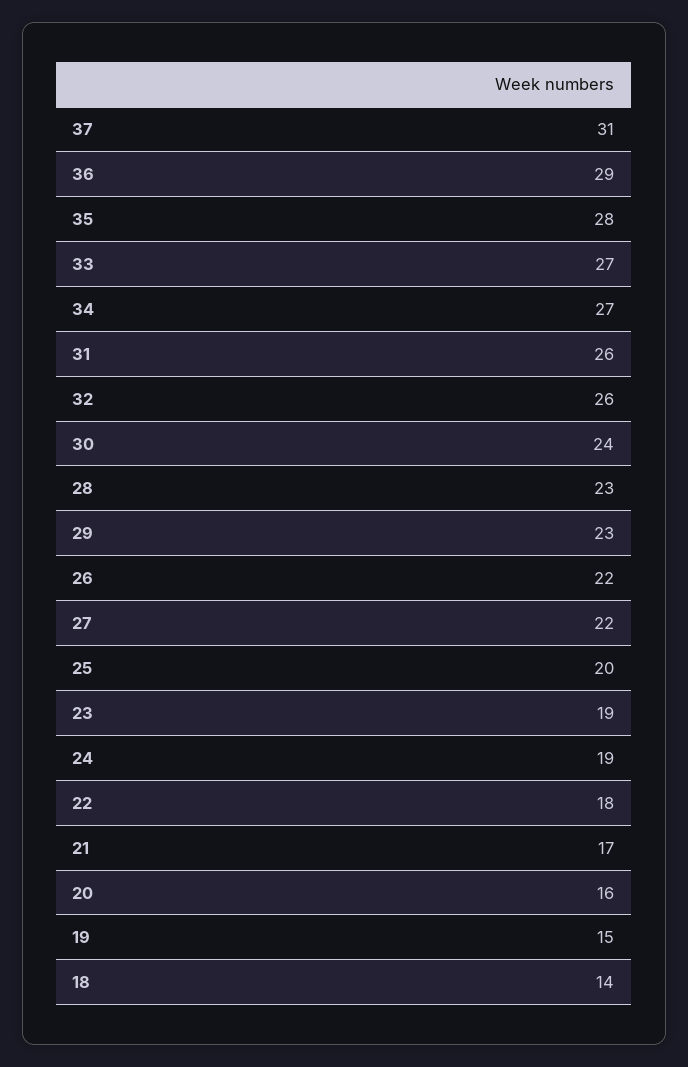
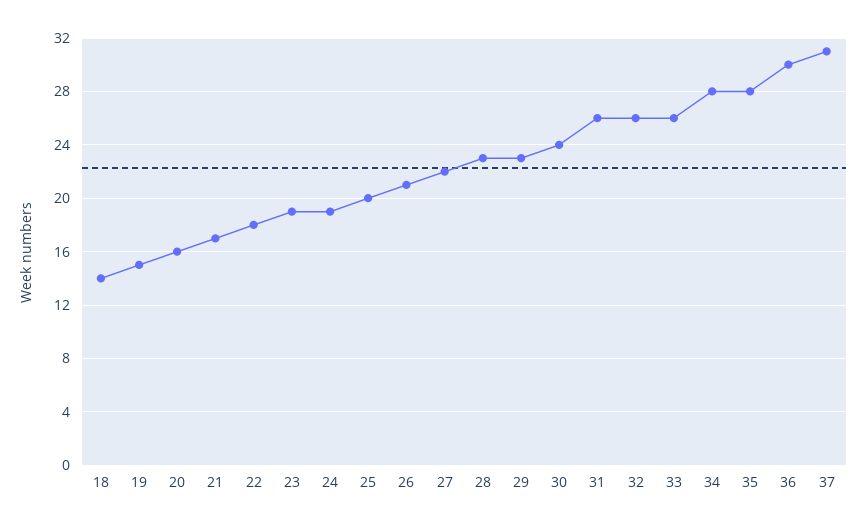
  {
    "37": 31,
-   "36": 29,
+   "36": 30,
    "35": 28,
-   "33": 27,
+   "33": 26,
-   "34": 27,
+   "34": 28,
    "31": 26,
    "32": 26,
    "30": 24,
    "28": 23,
    "29": 23,
-   "26": 22,
+   "26": 21,
    "27": 22,
    "25": 20,
    "23": 19,
    "24": 19,
    "22": 18,
    "21": 17,
    "20": 16,
    "19": 15,
    "18": 14
  }

